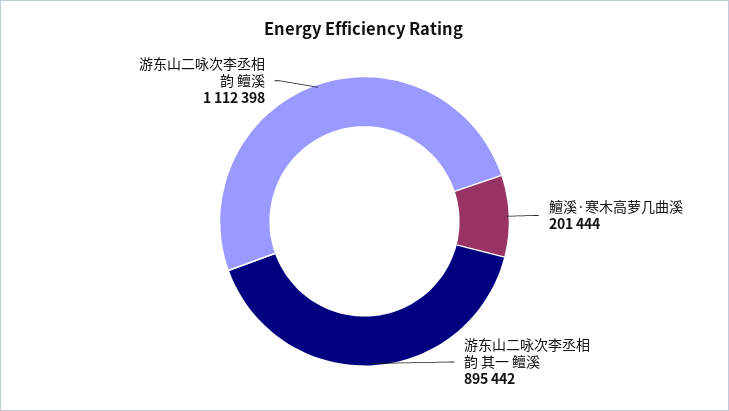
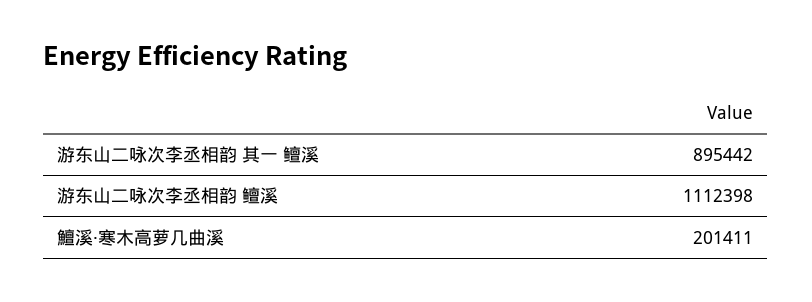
  {
-   "鱣溪·寒木高萝几曲溪": 201444,
+   "鱣溪·寒木高萝几曲溪": 201411,
    "游东山二咏次李丞相韵 其一 鳣溪": 895442,
    "游东山二咏次李丞相韵 鳣溪": 1112398
  }

